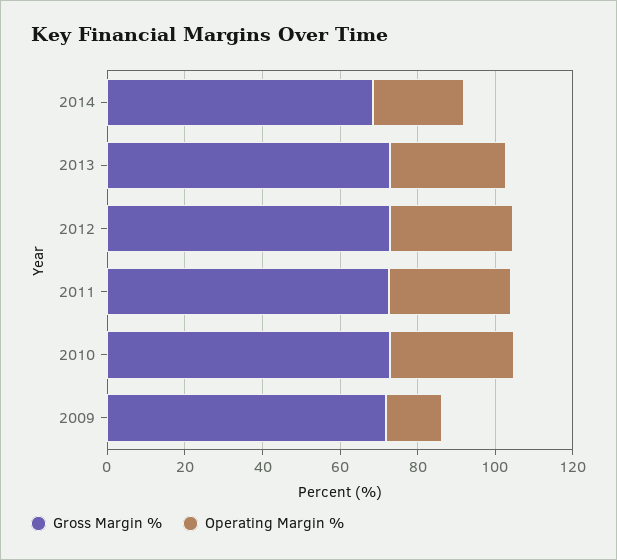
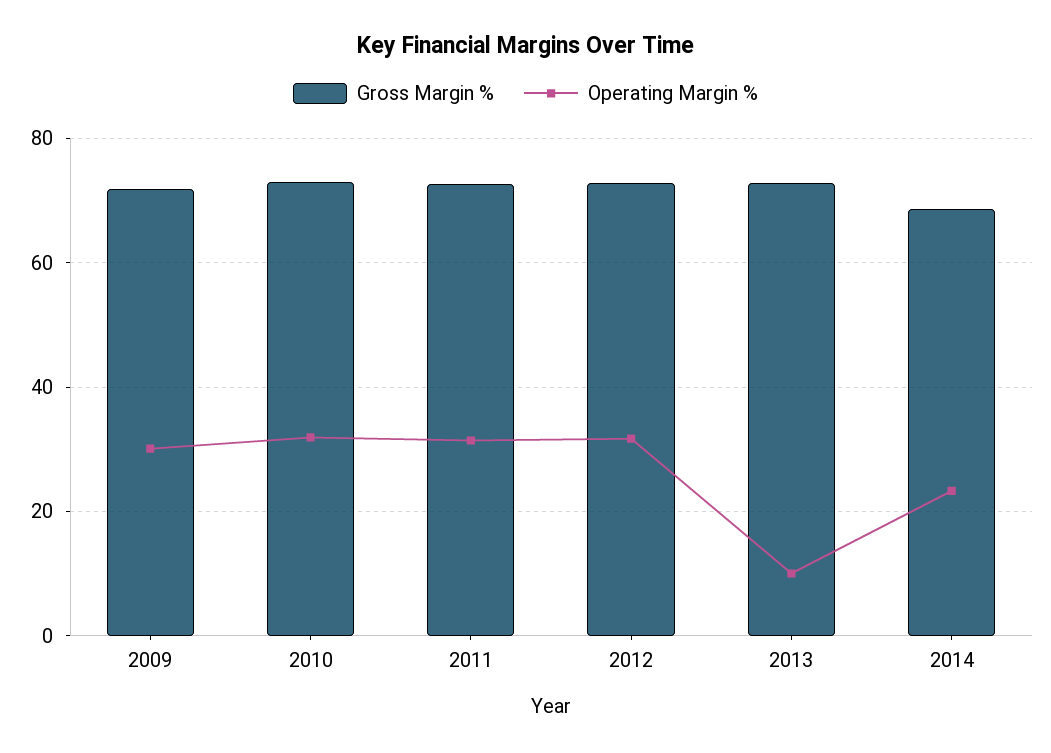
  {
    "Gross Margin %": {
      "2014": 68,
      "2013": 72,
      "2012": 72,
      "2011": 72,
      "2010": 74,
      "2009": 72
    },
    "Operating Margin %": {
      "2014": 24,
-     "2013": 30,
+     "2013": 10,
      "2012": 32,
      "2011": 32,
      "2010": 32,
-     "2009": 15
+     "2009": 30
    }
  }

